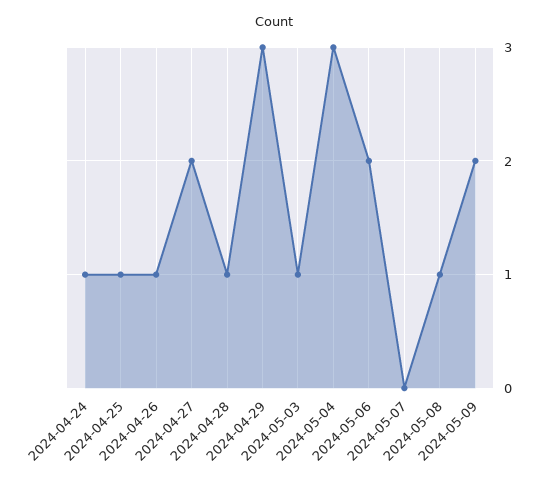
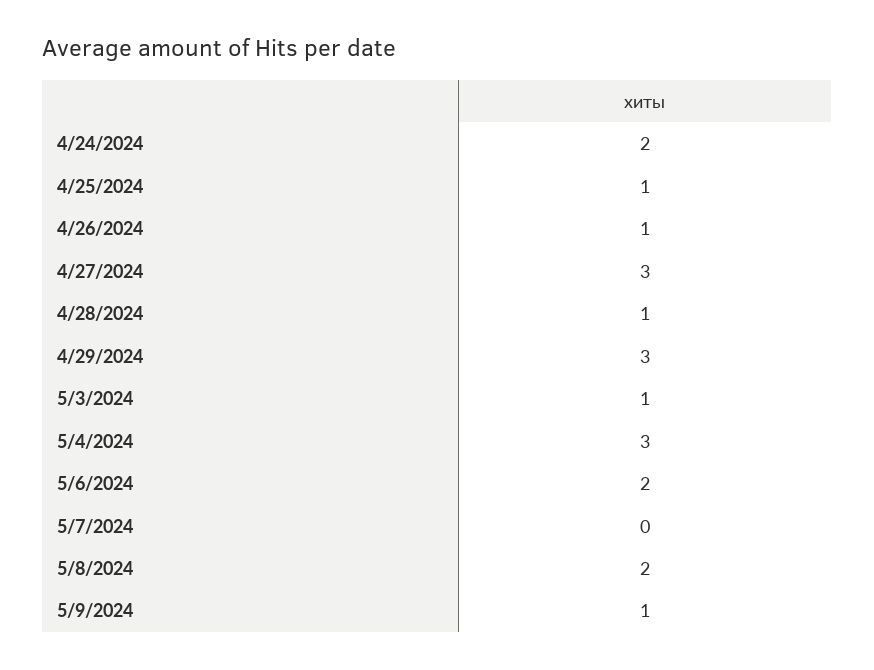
  {
-   "2024-04-24": 1,
+   "2024-04-24": 2,
    "2024-04-25": 1,
    "2024-04-26": 1,
-   "2024-04-27": 2,
+   "2024-04-27": 3,
    "2024-04-28": 1,
    "2024-04-29": 3,
    "2024-05-03": 1,
    "2024-05-04": 3,
    "2024-05-06": 2,
    "2024-05-07": 0,
-   "2024-05-08": 1,
+   "2024-05-08": 2,
-   "2024-05-09": 2
+   "2024-05-09": 1
  }

